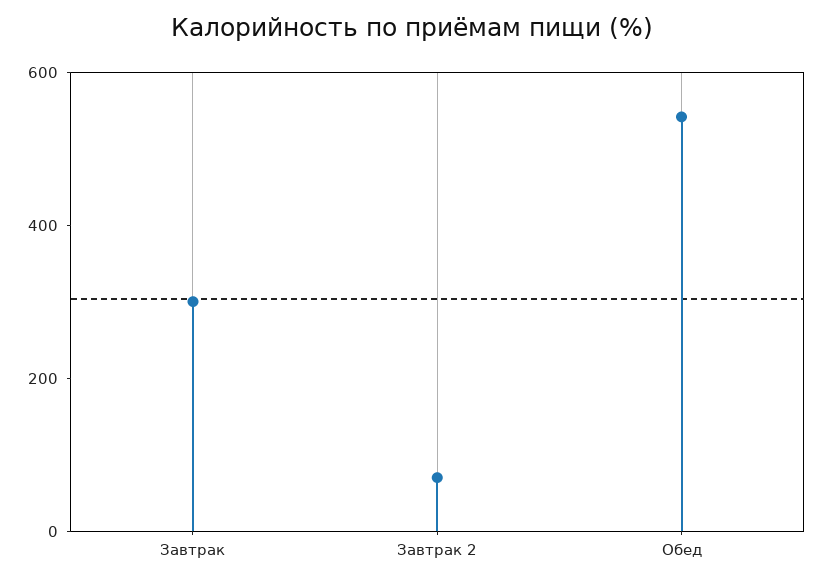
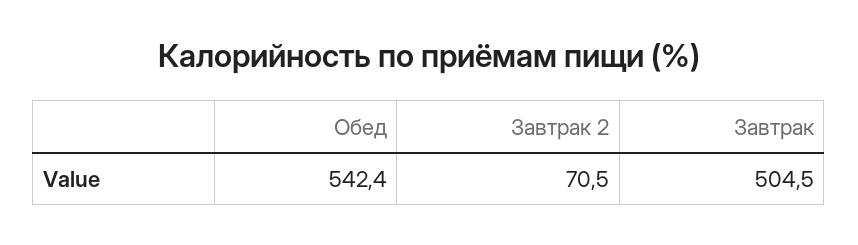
  {
-   "Завтрак": 300,
+   "Завтрак": 504.5,
    "Завтрак 2": 70.5,
    "Обед": 542.4
  }

